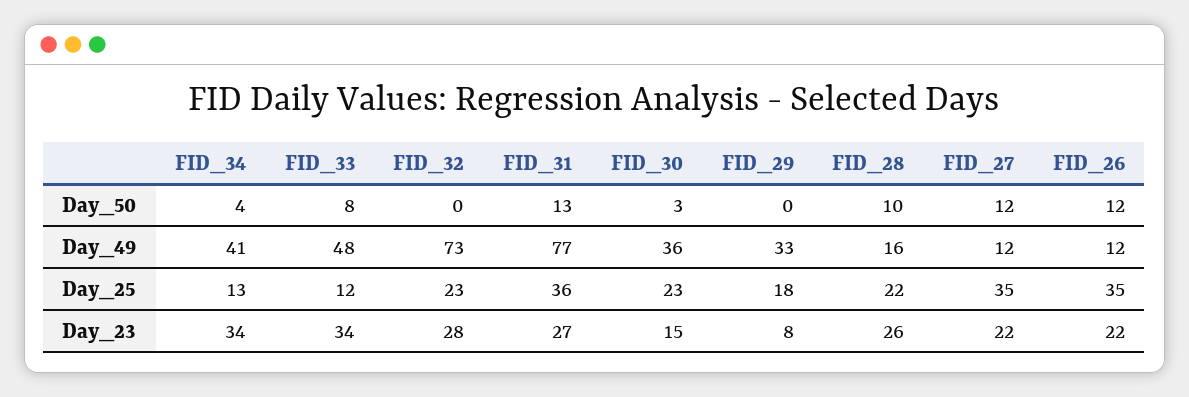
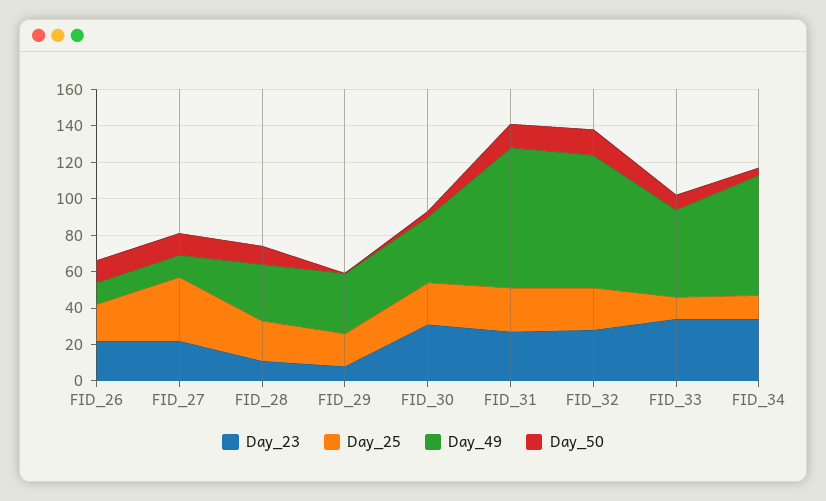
  {
    "Day_50": {
      "FID_34": 4,
      "FID_33": 8,
-     "FID_32": 0,
+     "FID_32": 15,
      "FID_31": 13,
      "FID_30": 3,
      "FID_29": 0,
      "FID_28": 10,
      "FID_27": 12,
      "FID_26": 12
    },
    "Day_49": {
-     "FID_34": 41,
+     "FID_34": 65,
      "FID_33": 48,
      "FID_32": 73,
      "FID_31": 77,
      "FID_30": 36,
      "FID_29": 33,
-     "FID_28": 16,
+     "FID_28": 30,
      "FID_27": 12,
      "FID_26": 12
    },
    "Day_25": {
      "FID_34": 13,
      "FID_33": 12,
      "FID_32": 23,
-     "FID_31": 36,
+     "FID_31": 25,
      "FID_30": 23,
      "FID_29": 18,
      "FID_28": 22,
      "FID_27": 35,
-     "FID_26": 35
+     "FID_26": 20
    },
    "Day_23": {
      "FID_34": 34,
      "FID_33": 34,
      "FID_32": 28,
      "FID_31": 27,
-     "FID_30": 15,
+     "FID_30": 30,
      "FID_29": 8,
-     "FID_28": 26,
+     "FID_28": 10,
      "FID_27": 22,
      "FID_26": 22
    }
  }

